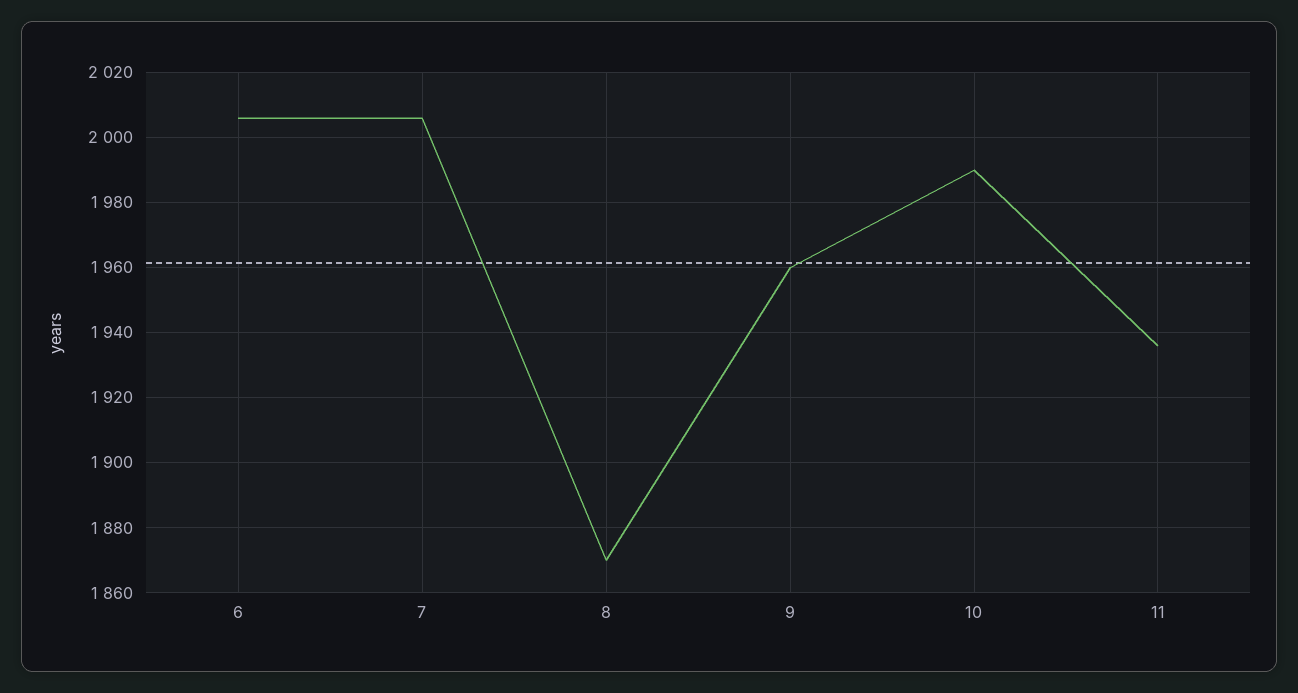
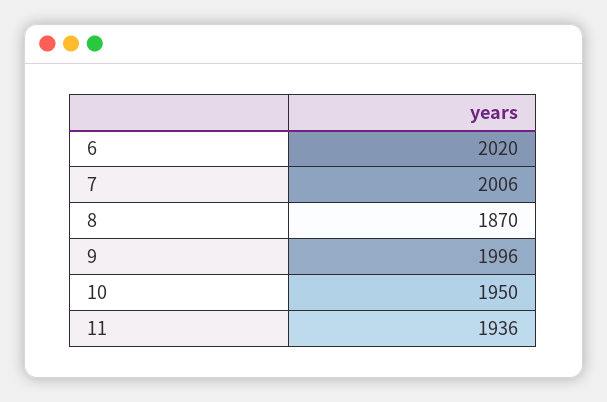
  {
-   "6": 2005,
+   "6": 2020,
    "7": 2006,
    "8": 1870,
-   "9": 1960,
+   "9": 1996,
-   "10": 1990,
+   "10": 1950,
    "11": 1936
  }

